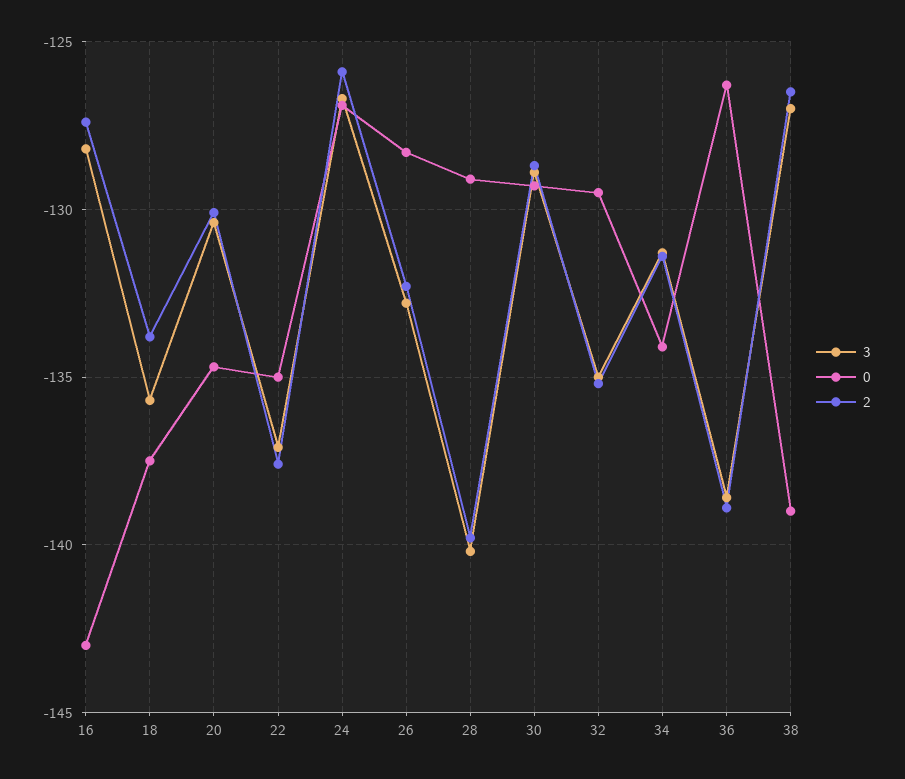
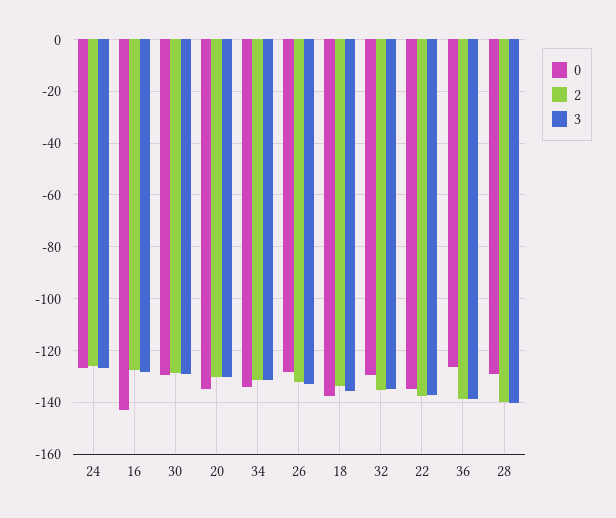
  {
    "3": {
      "16": -128,
      "18": -135.5,
      "20": -130.5,
      "22": -137,
      "24": -126.5,
      "26": -133,
      "28": -140,
      "30": -129,
      "32": -135,
      "34": -131.5,
-     "36": -138.5,
+     "36": -138.5
-     "38": -127
    },
    "0": {
      "16": -143,
      "18": -137.5,
      "20": -134.5,
      "22": -135,
      "24": -127,
      "26": -128.5,
      "28": -129,
      "30": -129.5,
      "32": -129.5,
      "34": -134,
-     "36": -126.5,
+     "36": -126.5
-     "38": -139
    },
    "2": {
      "16": -127.5,
      "18": -134,
      "20": -130,
      "22": -137.5,
      "24": -126,
      "26": -132.5,
      "28": -140,
      "30": -128.5,
      "32": -135,
      "34": -131.5,
-     "36": -139,
+     "36": -139
-     "38": -126.5
    }
  }

